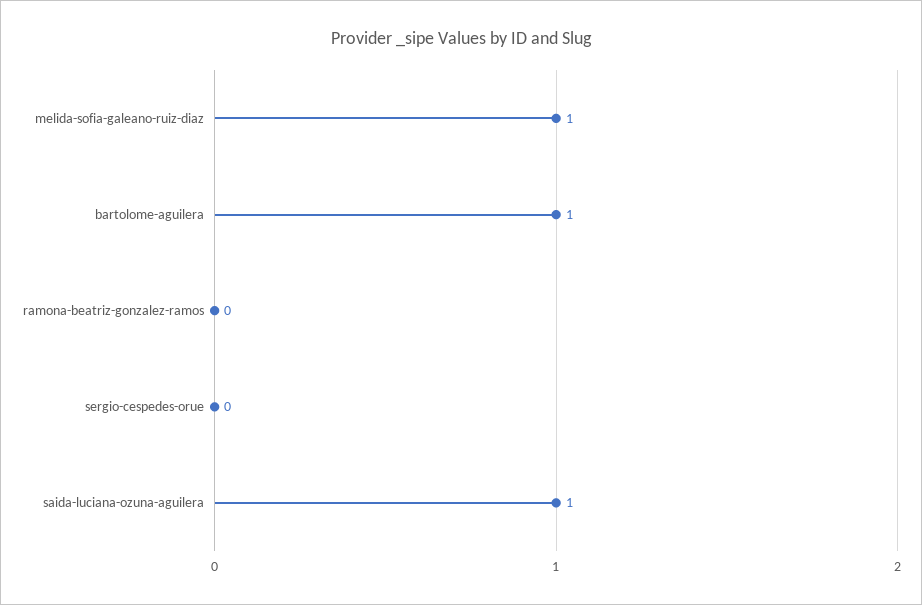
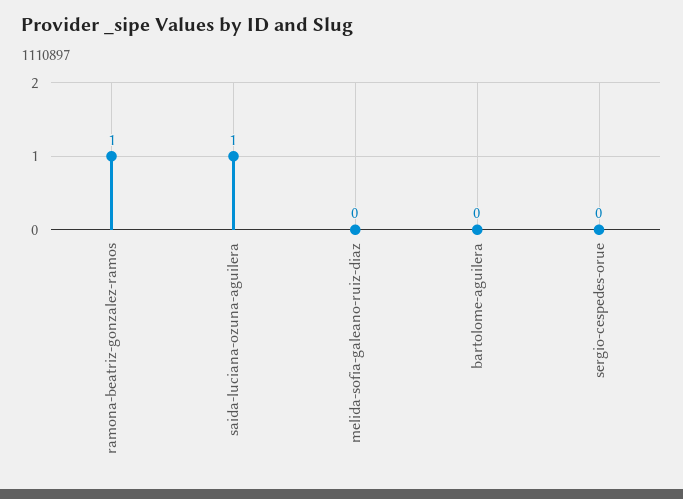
  {
-   "melida-sofia-galeano-ruiz-diaz": 1,
+   "melida-sofia-galeano-ruiz-diaz": 0,
-   "bartolome-aguilera": 1,
+   "bartolome-aguilera": 0,
-   "ramona-beatriz-gonzalez-ramos": 0,
+   "ramona-beatriz-gonzalez-ramos": 1,
    "sergio-cespedes-orue": 0,
    "saida-luciana-ozuna-aguilera": 1
  }

